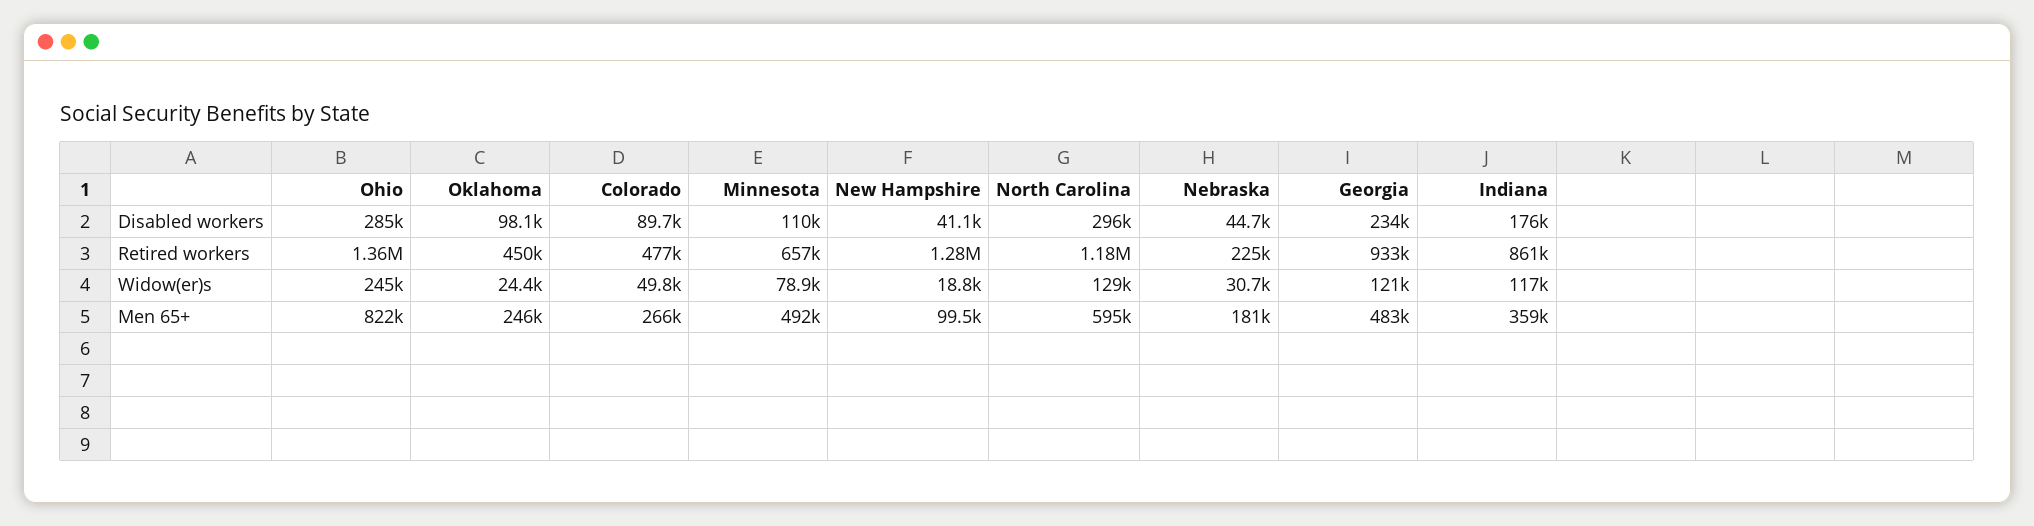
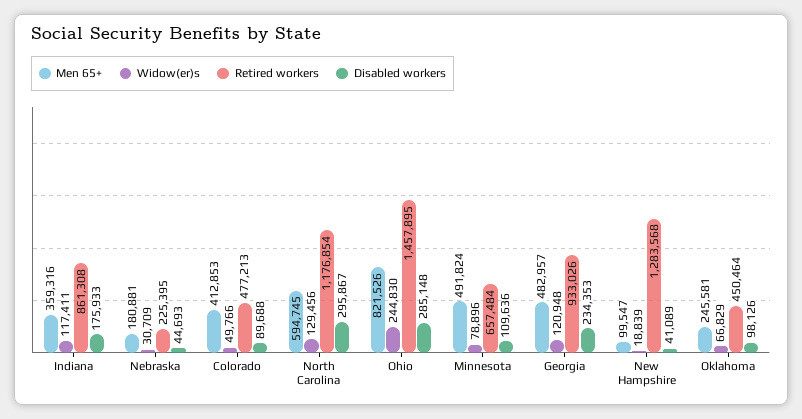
  {
    "Disabled workers": {
      "Ohio": 285148,
      "Oklahoma": 98126,
      "Colorado": 89688,
      "Minnesota": 109636,
      "New Hampshire": 41089,
      "North Carolina": 295867,
      "Nebraska": 44693,
      "Georgia": 234353,
      "Indiana": 175933
    },
    "Retired workers": {
-     "Ohio": 1360000,
+     "Ohio": 1457895,
      "Oklahoma": 450464,
      "Colorado": 477213,
      "Minnesota": 657484,
      "New Hampshire": 1283568,
      "North Carolina": 1176854,
      "Nebraska": 225395,
      "Georgia": 933026,
      "Indiana": 861308
    },
    "Widow(er)s": {
      "Ohio": 244830,
-     "Oklahoma": 24400,
+     "Oklahoma": 66829,
      "Colorado": 49766,
      "Minnesota": 78896,
      "New Hampshire": 18839,
      "North Carolina": 129456,
      "Nebraska": 30709,
      "Georgia": 120948,
      "Indiana": 117411
    },
    "Men 65+": {
      "Ohio": 821526,
      "Oklahoma": 245581,
-     "Colorado": 266000,
+     "Colorado": 412853,
      "Minnesota": 491824,
      "New Hampshire": 99547,
      "North Carolina": 594745,
      "Nebraska": 180881,
      "Georgia": 482957,
      "Indiana": 359316
    }
  }

